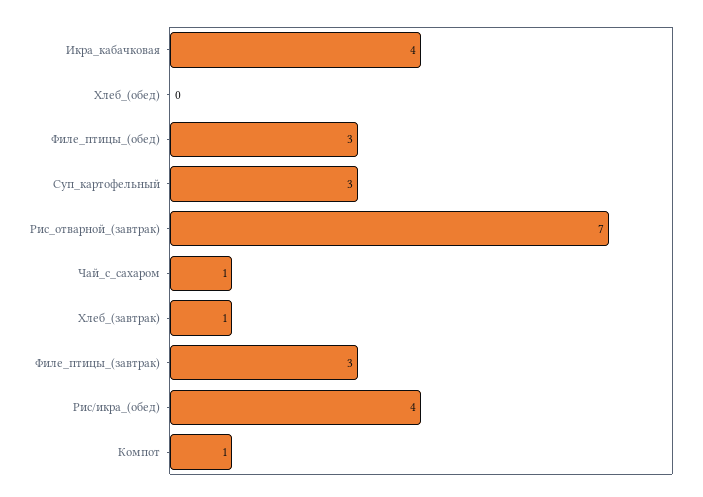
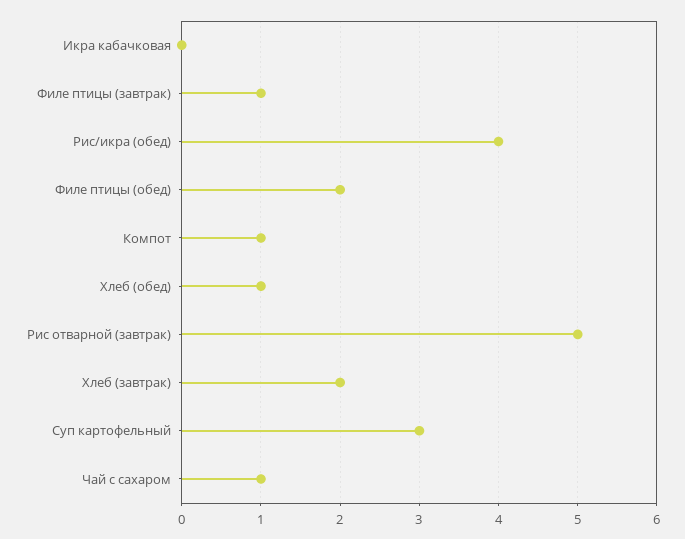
  {
-   "Икра_кабачковая": 4,
+   "Икра_кабачковая": 0,
-   "Хлеб_(обед)": 0,
+   "Хлеб_(обед)": 1,
-   "Филе_птицы_(обед)": 3,
+   "Филе_птицы_(обед)": 2,
    "Суп_картофельный": 3,
-   "Рис_отварной_(завтрак)": 7,
+   "Рис_отварной_(завтрак)": 5,
    "Чай_с_сахаром": 1,
-   "Хлеб_(завтрак)": 1,
+   "Хлеб_(завтрак)": 2,
-   "Филе_птицы_(завтрак)": 3,
+   "Филе_птицы_(завтрак)": 1,
    "Рис/икра_(обед)": 4,
    "Компот": 1
  }

